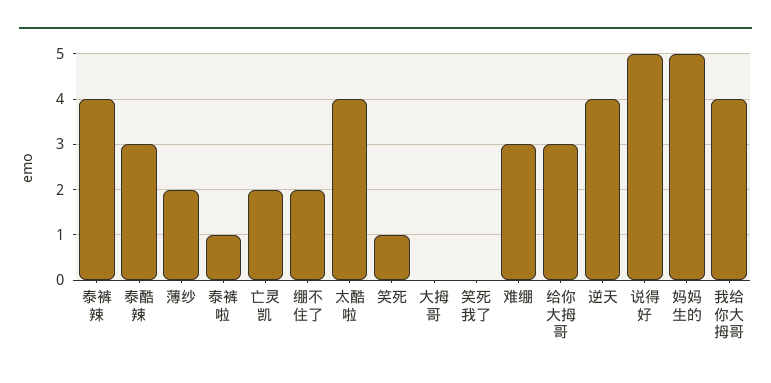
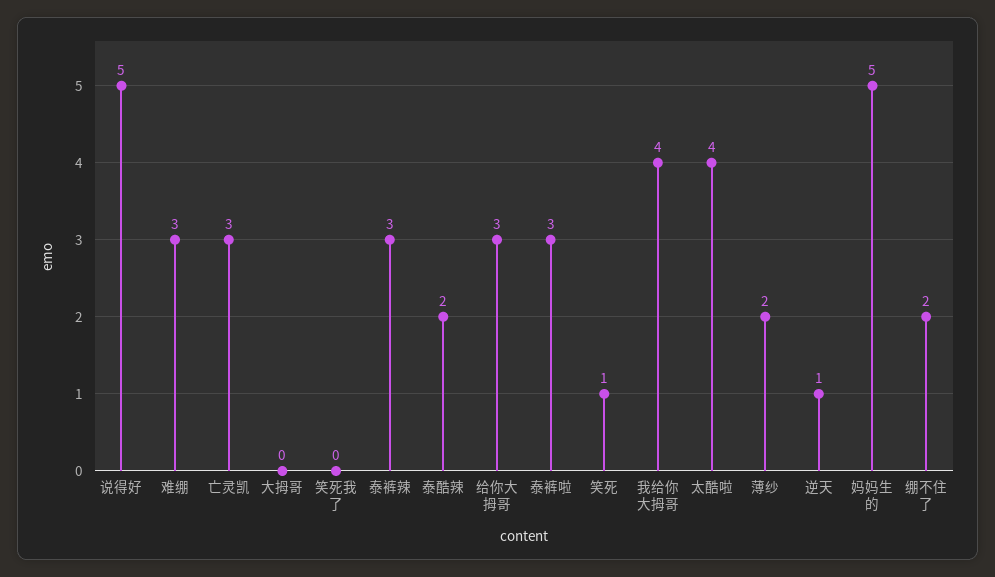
  {
-   "泰裤辣": 4,
+   "泰裤辣": 3,
-   "泰酷辣": 3,
+   "泰酷辣": 2,
    "薄纱": 2,
-   "泰裤啦": 1,
+   "泰裤啦": 3,
-   "亡灵凯": 2,
+   "亡灵凯": 3,
    "绷不住了": 2,
    "太酷啦": 4,
    "笑死": 1,
    "大拇哥": 0,
    "笑死我了": 0,
    "难绷": 3,
    "给你大拇哥": 3,
-   "逆天": 4,
+   "逆天": 1,
    "说得好": 5,
    "妈妈生的": 5,
    "我给你大拇哥": 4
  }

